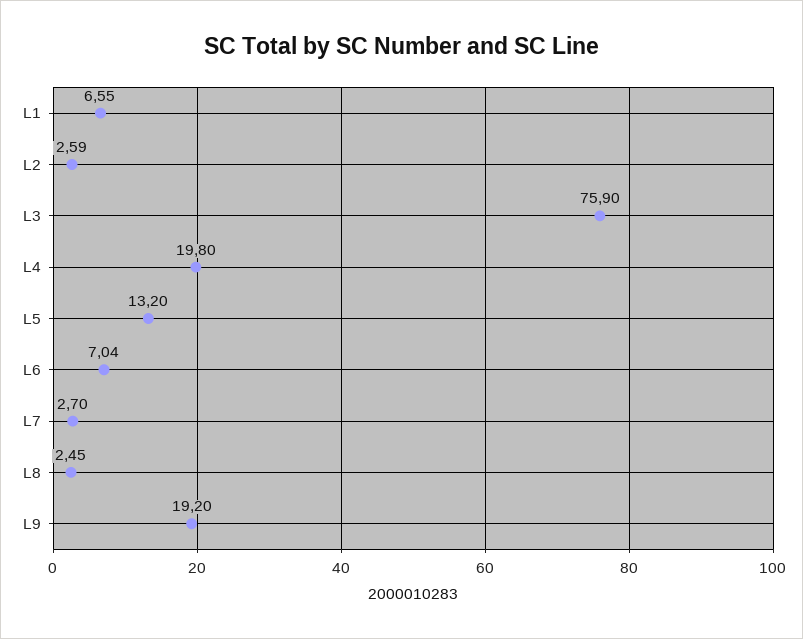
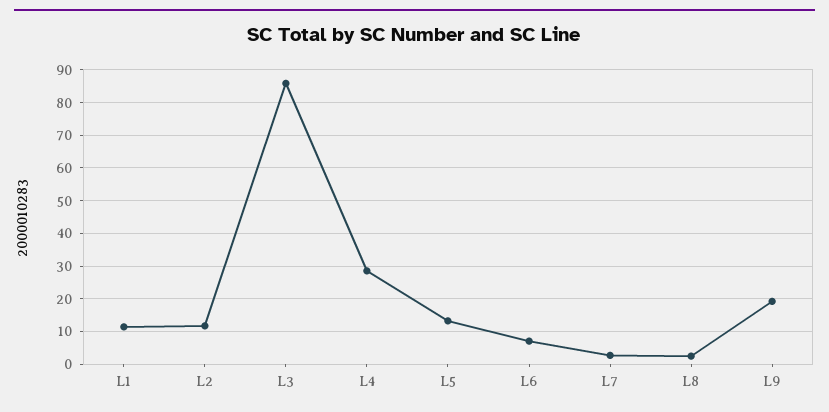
  {
-   "L1": 6.55,
+   "L1": 12,
-   "L2": 2.59,
+   "L2": 12,
-   "L3": 75.9,
+   "L3": 86,
-   "L4": 19.8,
+   "L4": 28,
    "L5": 13.2,
    "L6": 7.04,
    "L7": 2.7,
    "L8": 2.45,
    "L9": 19.2
  }

